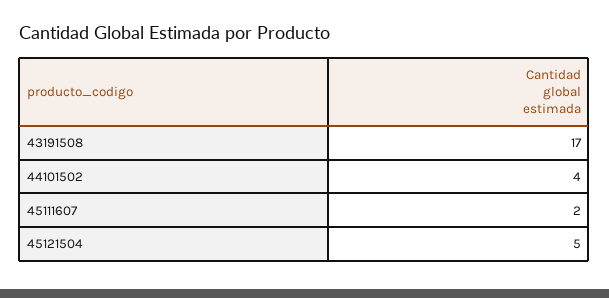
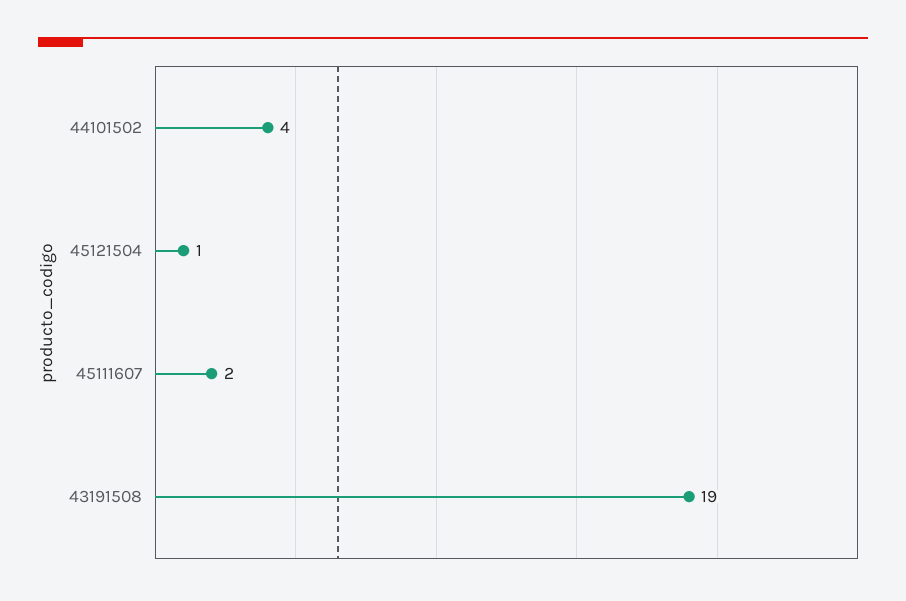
  {
-   "43191508": 17,
+   "43191508": 19,
    "44101502": 4,
    "45111607": 2,
-   "45121504": 5
+   "45121504": 1
  }

